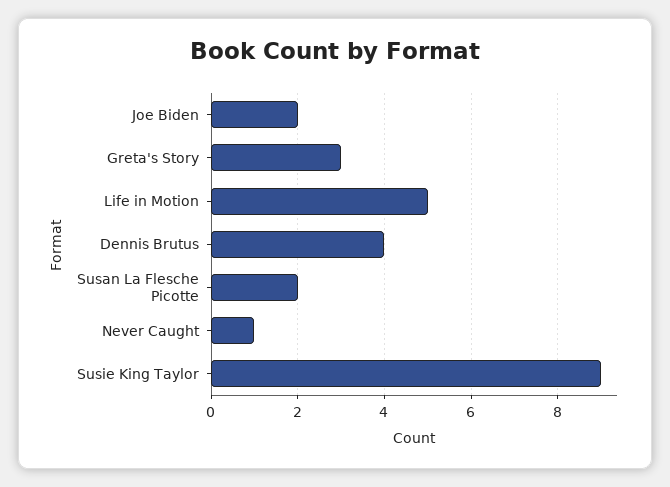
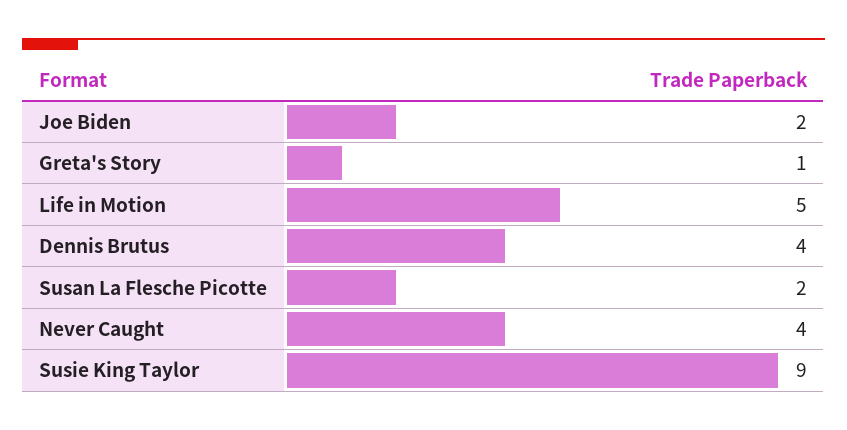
  {
    "Joe Biden": 2,
-   "Greta's Story": 3,
+   "Greta's Story": 1,
    "Life in Motion": 5,
    "Dennis Brutus": 4,
    "Susan La Flesche Picotte": 2,
-   "Never Caught": 1,
+   "Never Caught": 4,
    "Susie King Taylor": 9
  }

